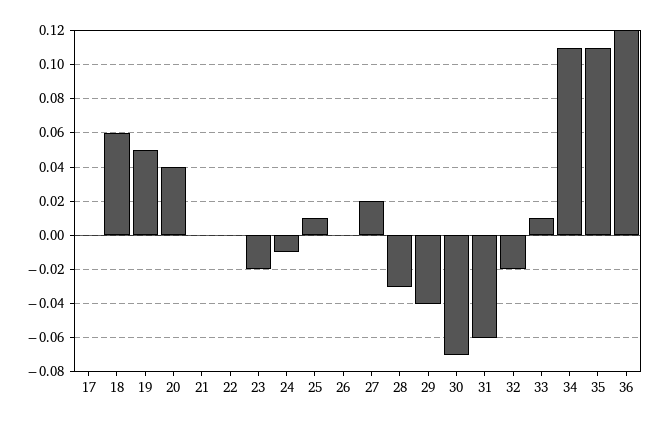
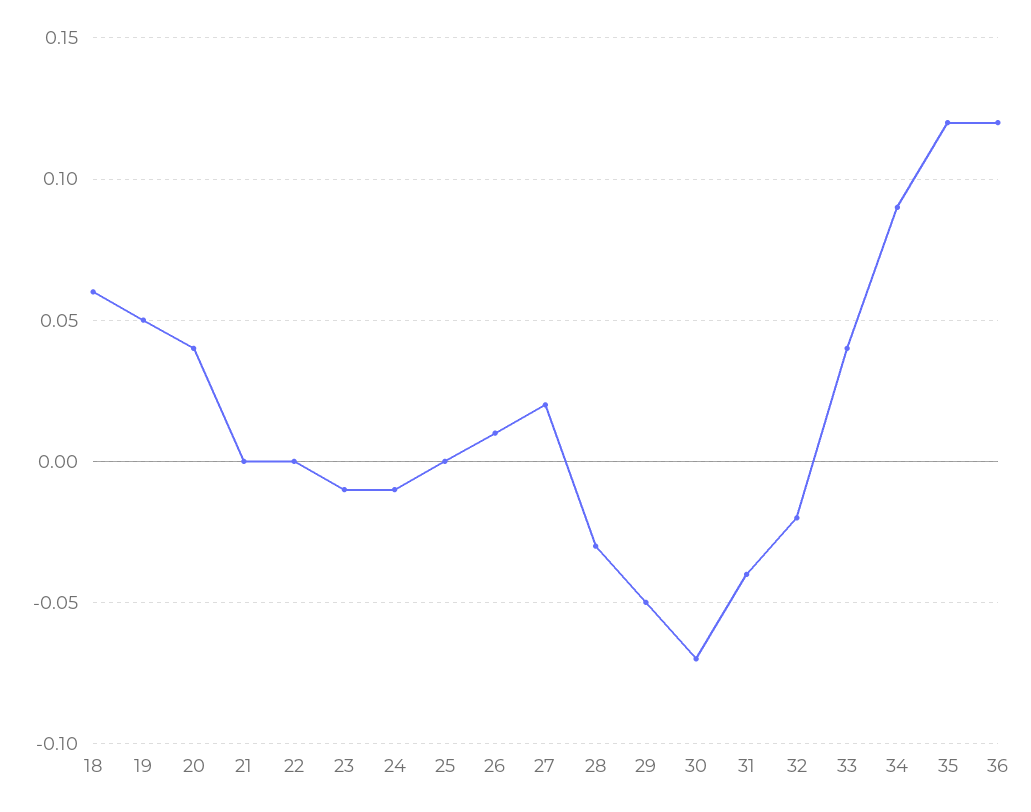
  {
-   "17": 0,
    "18": 0.06,
    "19": 0.05,
    "20": 0.04,
    "21": 0,
    "22": 0,
-   "23": -0.02,
+   "23": -0.01,
    "24": -0.01,
-   "25": 0.01,
+   "25": 0,
-   "26": 0,
+   "26": 0.01,
    "27": 0.02,
    "28": -0.03,
-   "29": -0.04,
+   "29": -0.05,
    "30": -0.07,
-   "31": -0.06,
+   "31": -0.04,
    "32": -0.02,
-   "33": 0.01,
+   "33": 0.04,
-   "34": 0.11,
+   "34": 0.09,
-   "35": 0.11,
+   "35": 0.12,
    "36": 0.12
  }

